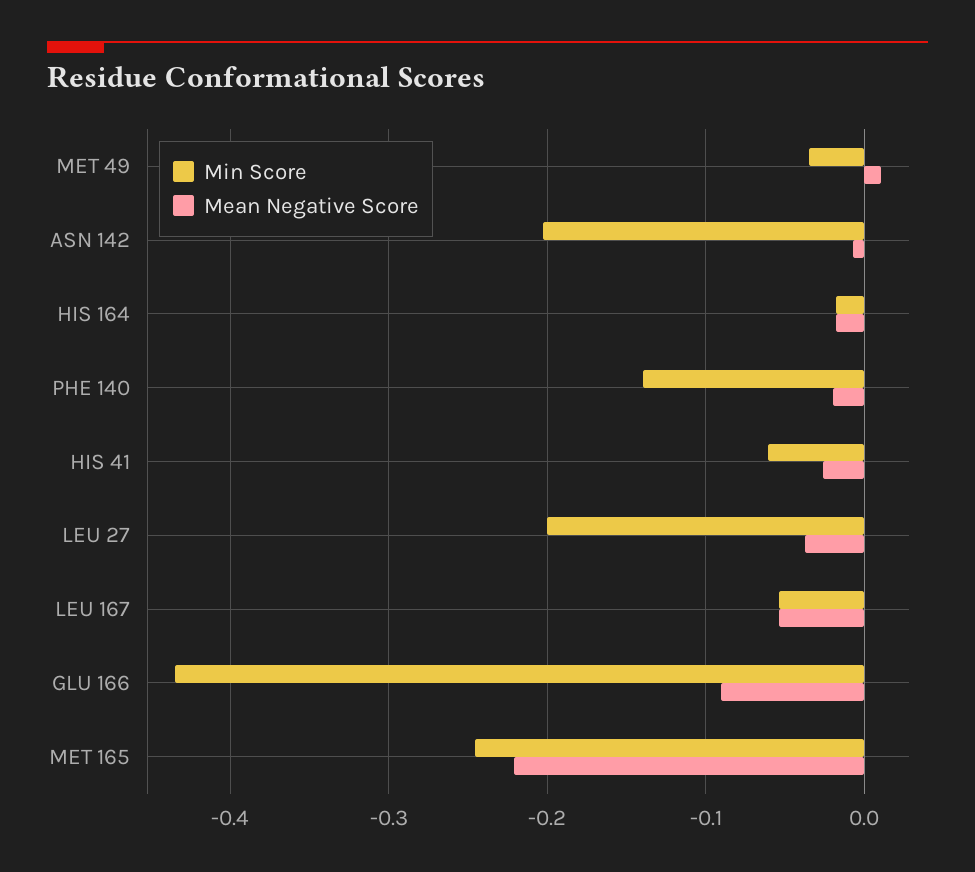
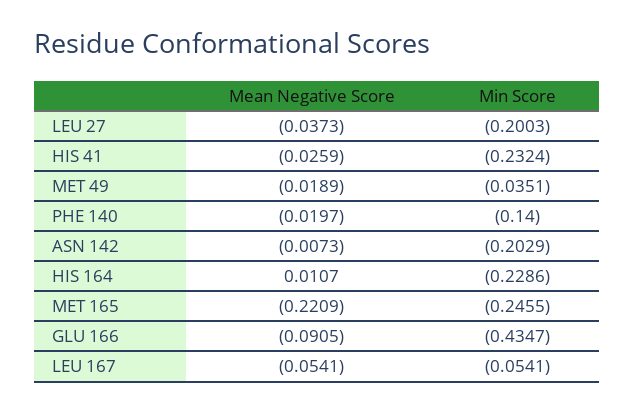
  {
    "Min Score": {
      "MET 49": -0.0351,
      "ASN 142": -0.2029,
-     "HIS 164": -0.02,
+     "HIS 164": -0.2286,
      "PHE 140": -0.14,
-     "HIS 41": -0.06,
+     "HIS 41": -0.2324,
      "LEU 27": -0.2003,
      "LEU 167": -0.0541,
      "GLU 166": -0.4347,
      "MET 165": -0.2455
    },
    "Mean Negative Score": {
-     "MET 49": 0.01,
+     "MET 49": -0.0189,
      "ASN 142": -0.0073,
-     "HIS 164": -0.02,
+     "HIS 164": 0.0107,
      "PHE 140": -0.0197,
      "HIS 41": -0.0259,
      "LEU 27": -0.0373,
      "LEU 167": -0.0541,
      "GLU 166": -0.0905,
      "MET 165": -0.2209
    }
  }

